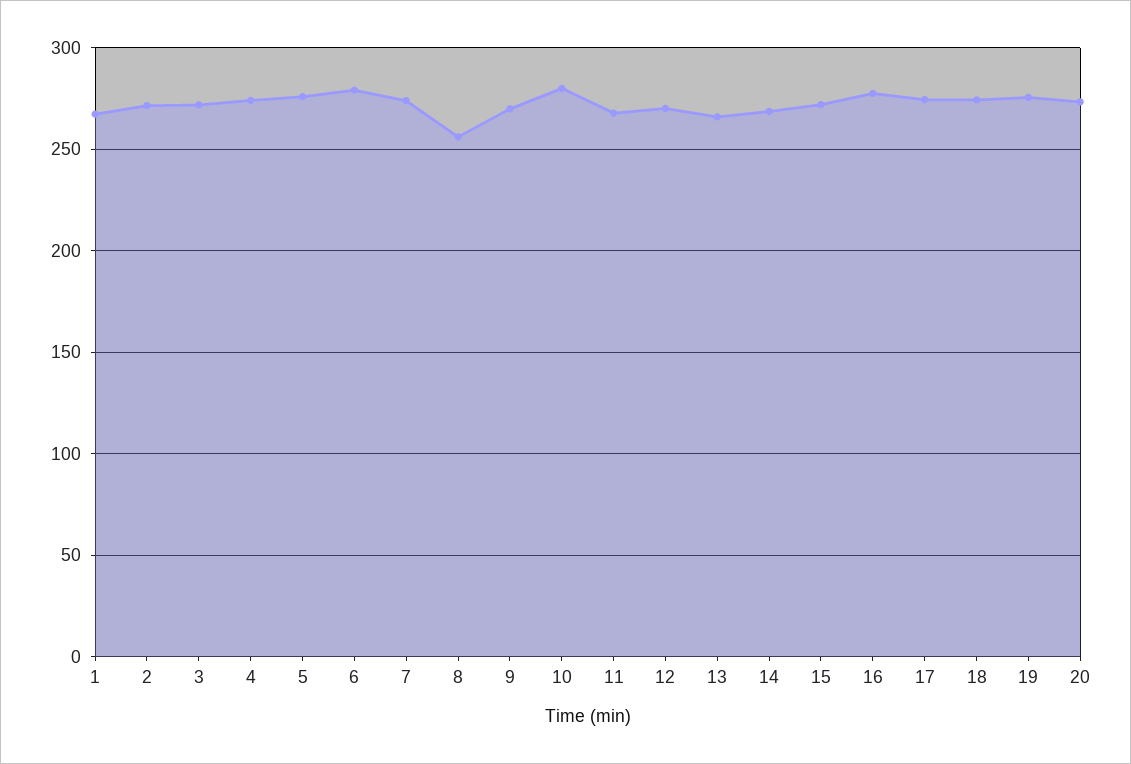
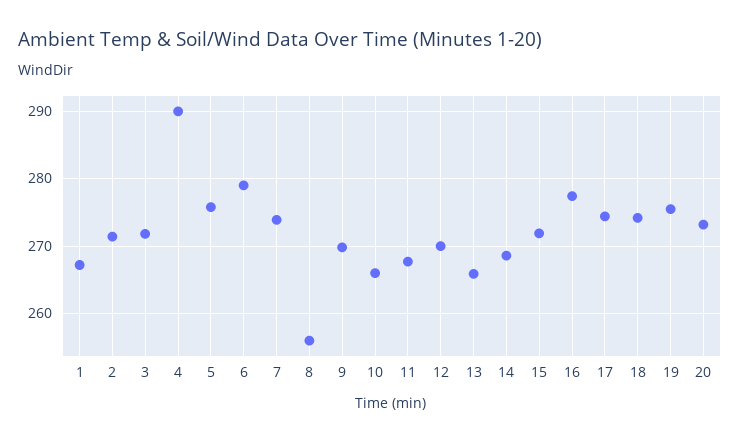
  {
    "1": 267,
    "2": 271,
    "3": 272,
-   "4": 275,
+   "4": 290,
    "5": 276,
    "6": 279,
    "7": 274,
    "8": 256,
    "9": 270,
-   "10": 280,
+   "10": 266,
    "11": 268,
    "12": 270,
    "13": 266,
    "14": 269,
    "15": 272,
    "16": 277,
    "17": 274,
    "18": 274,
    "19": 276,
    "20": 273
  }

